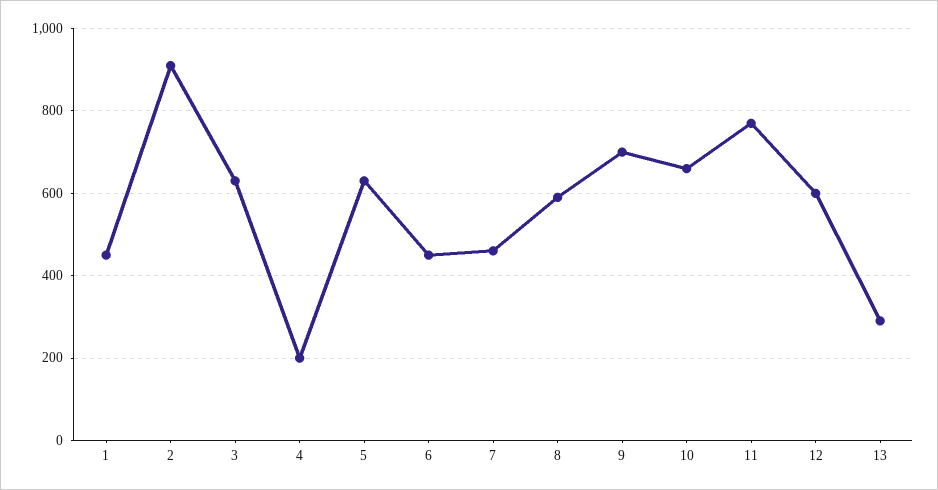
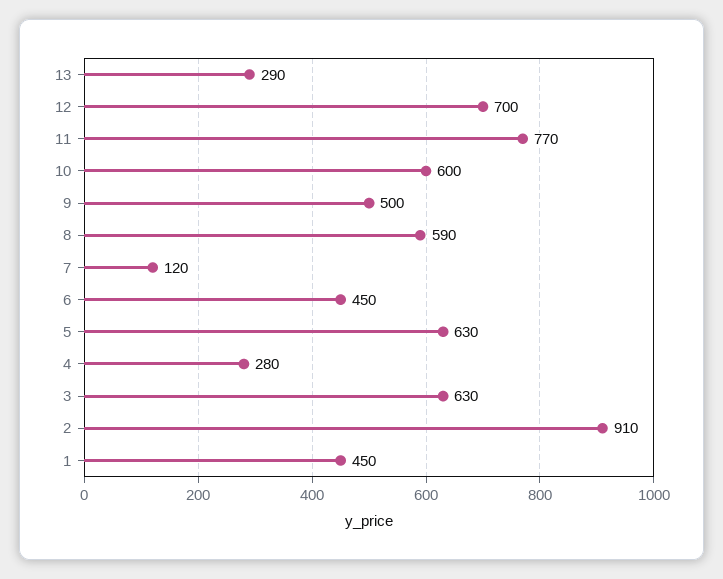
  {
    "1": 450,
    "2": 910,
    "3": 630,
-   "4": 200,
+   "4": 280,
    "5": 630,
    "6": 450,
-   "7": 460,
+   "7": 120,
    "8": 590,
-   "9": 700,
+   "9": 500,
-   "10": 660,
+   "10": 600,
    "11": 770,
-   "12": 600,
+   "12": 700,
    "13": 290
  }

